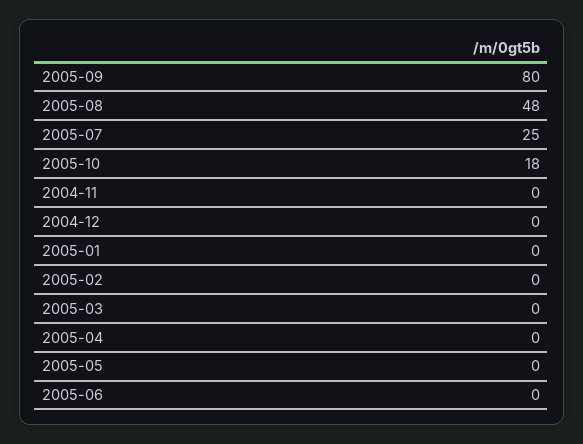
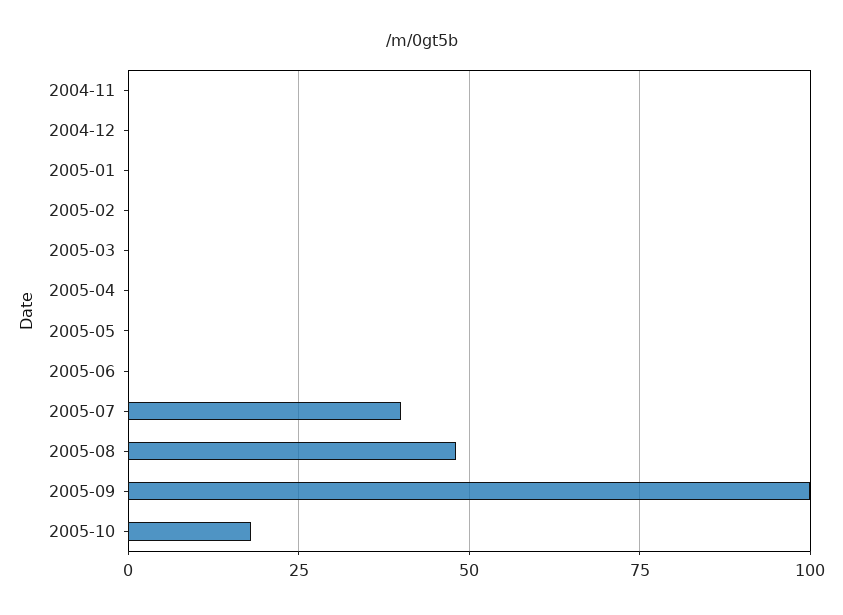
  {
-   "2005-09": 80,
+   "2005-09": 100,
    "2005-08": 48,
-   "2005-07": 25,
+   "2005-07": 40,
    "2005-10": 18,
    "2004-11": 0,
    "2004-12": 0,
    "2005-01": 0,
    "2005-02": 0,
    "2005-03": 0,
    "2005-04": 0,
    "2005-05": 0,
    "2005-06": 0
  }

